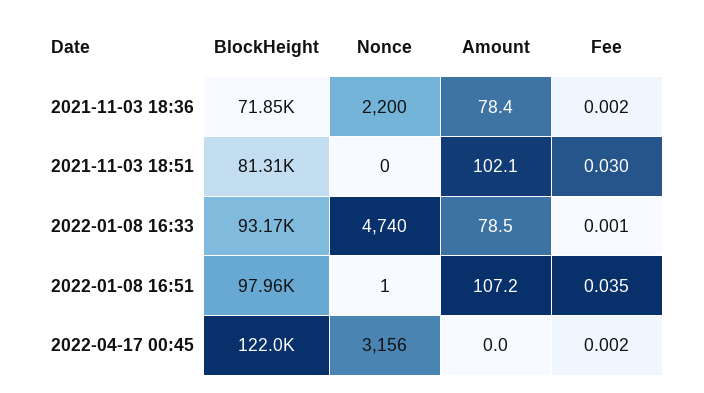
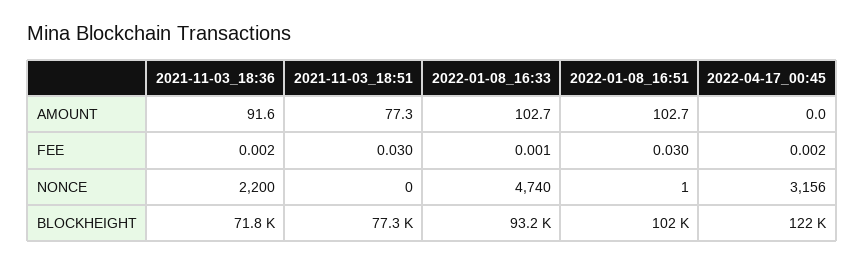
  {
    "BlockHeight": {
      "2021-11-03 18:36": 71850,
-     "2021-11-03 18:51": 81310,
+     "2021-11-03 18:51": 77300,
      "2022-01-08 16:33": 93170,
-     "2022-01-08 16:51": 97960,
+     "2022-01-08 16:51": 102000,
      "2022-04-17 00:45": 122000
    },
    "Nonce": {
      "2021-11-03 18:36": 2200,
      "2021-11-03 18:51": 0,
      "2022-01-08 16:33": 4740,
      "2022-01-08 16:51": 1,
      "2022-04-17 00:45": 3156
    },
    "Amount": {
-     "2021-11-03 18:36": 78.4,
+     "2021-11-03 18:36": 91.6,
-     "2021-11-03 18:51": 102.1,
+     "2021-11-03 18:51": 77.3,
-     "2022-01-08 16:33": 78.5,
+     "2022-01-08 16:33": 102.7,
-     "2022-01-08 16:51": 107.2,
+     "2022-01-08 16:51": 102.7,
      "2022-04-17 00:45": 0
    },
    "Fee": {
      "2021-11-03 18:36": 0.002,
      "2021-11-03 18:51": 0.03,
      "2022-01-08 16:33": 0.001,
-     "2022-01-08 16:51": 0.035,
+     "2022-01-08 16:51": 0.03,
      "2022-04-17 00:45": 0.002
    }
  }

